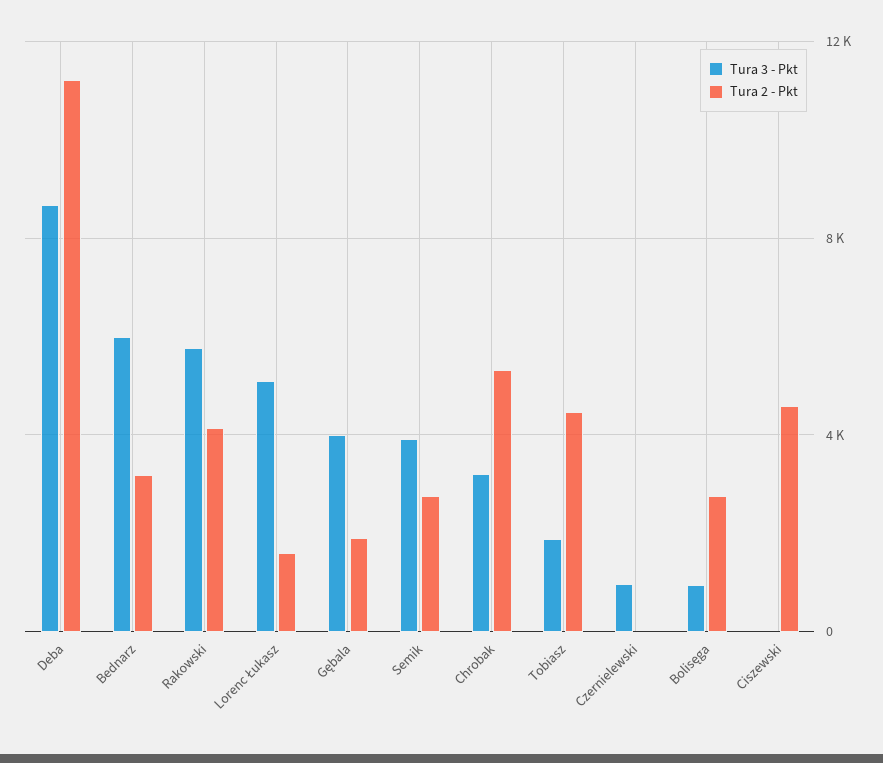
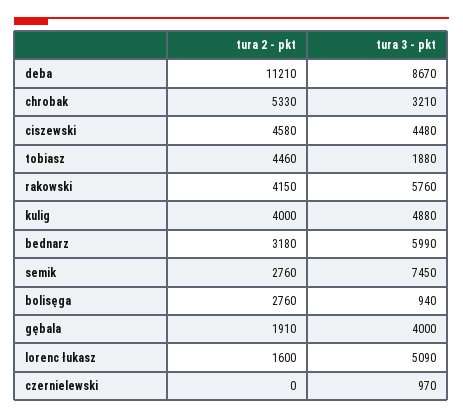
  {
    "Tura 3 - Pkt": {
      "Deba": 8670,
      "Bednarz": 5990,
      "Rakowski": 5760,
      "Lorenc Łukasz": 5090,
      "Gębala": 4000,
-     "Semik": 4000,
+     "Semik": 7450,
      "Chrobak": 3210,
      "Tobiasz": 1880,
      "Czernielewski": 970,
      "Bolisęga": 940,
-     "Ciszewski": 0
+     "Ciszewski": 4480,
+     "kulig": 4880
    },
    "Tura 2 - Pkt": {
      "Deba": 11210,
      "Bednarz": 3180,
      "Rakowski": 4150,
      "Lorenc Łukasz": 1600,
      "Gębala": 1910,
      "Semik": 2760,
      "Chrobak": 5330,
      "Tobiasz": 4460,
      "Czernielewski": 0,
      "Bolisęga": 2760,
-     "Ciszewski": 4580
+     "Ciszewski": 4580,
+     "kulig": 4000
    }
  }

